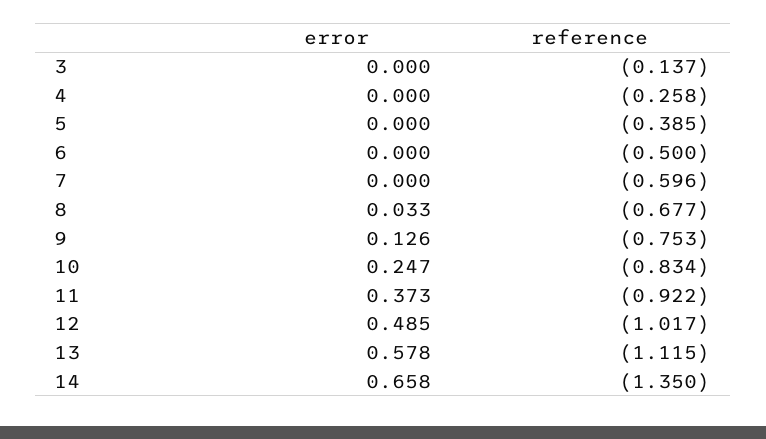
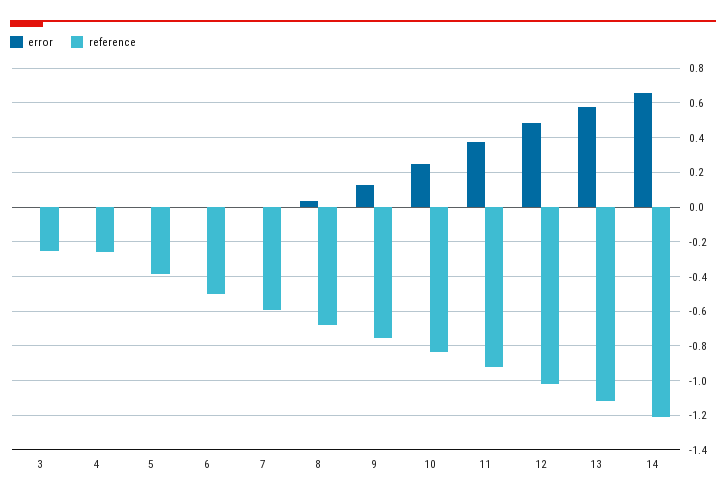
  {
    "error": {
      "3": 0,
      "4": 0,
      "5": 0,
      "6": 0,
      "7": 0,
      "8": 0.033,
      "9": 0.126,
      "10": 0.247,
      "11": 0.373,
      "12": 0.485,
      "13": 0.578,
      "14": 0.658
    },
    "reference": {
-     "3": -0.137,
+     "3": -0.25,
      "4": -0.258,
      "5": -0.385,
      "6": -0.5,
      "7": -0.596,
      "8": -0.677,
      "9": -0.753,
      "10": -0.834,
      "11": -0.922,
      "12": -1.017,
      "13": -1.115,
-     "14": -1.35
+     "14": -1.2
    }
  }

